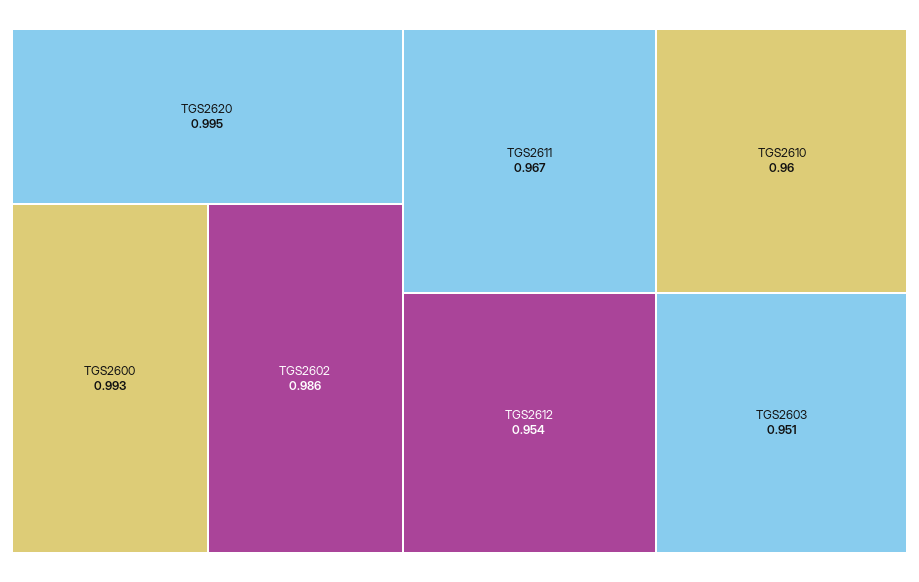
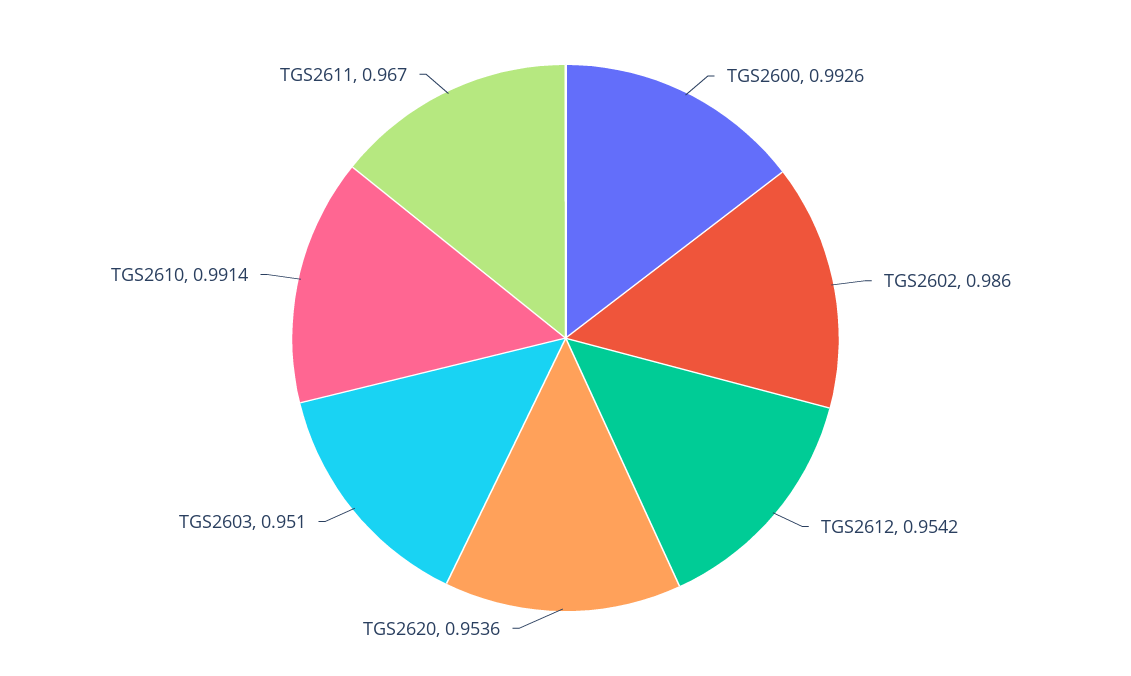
  {
-   "TGS2620": 0.995,
+   "TGS2620": 0.9536,
    "TGS2600": 0.9926,
    "TGS2602": 0.986,
    "TGS2611": 0.967,
-   "TGS2610": 0.96,
+   "TGS2610": 0.9914,
    "TGS2612": 0.9542,
    "TGS2603": 0.951
  }

